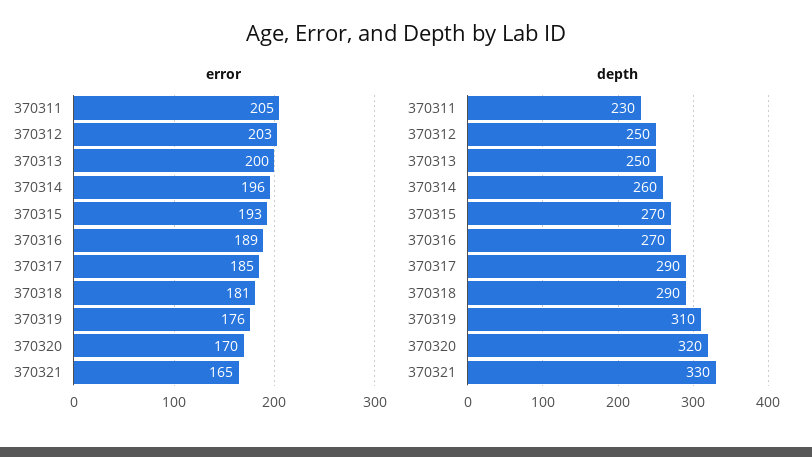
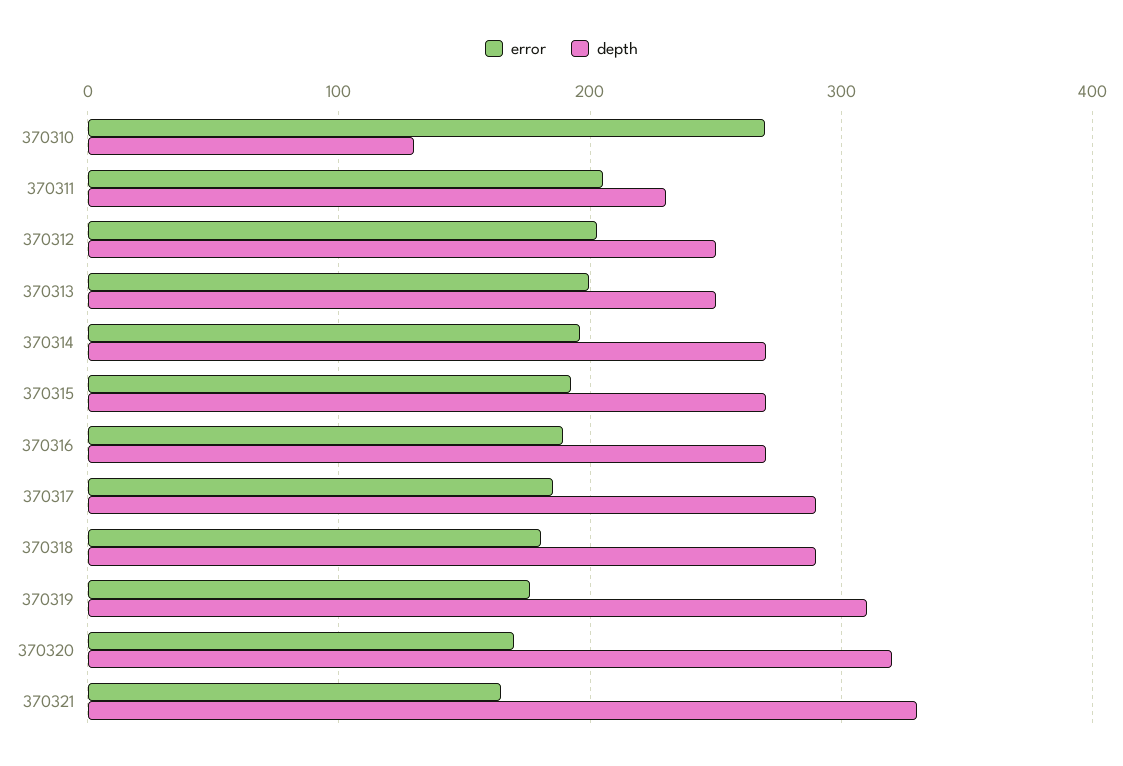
  {
    "error": {
      "370311": 205,
      "370312": 203,
      "370313": 200,
      "370314": 196,
      "370315": 193,
      "370316": 189,
      "370317": 185,
      "370318": 181,
      "370319": 176,
      "370320": 170,
-     "370321": 165
+     "370321": 165,
+     "370310": 270
    },
    "depth": {
      "370311": 230,
      "370312": 250,
      "370313": 250,
-     "370314": 260,
+     "370314": 270,
      "370315": 270,
      "370316": 270,
      "370317": 290,
      "370318": 290,
      "370319": 310,
      "370320": 320,
-     "370321": 330
+     "370321": 330,
+     "370310": 130
    }
  }

